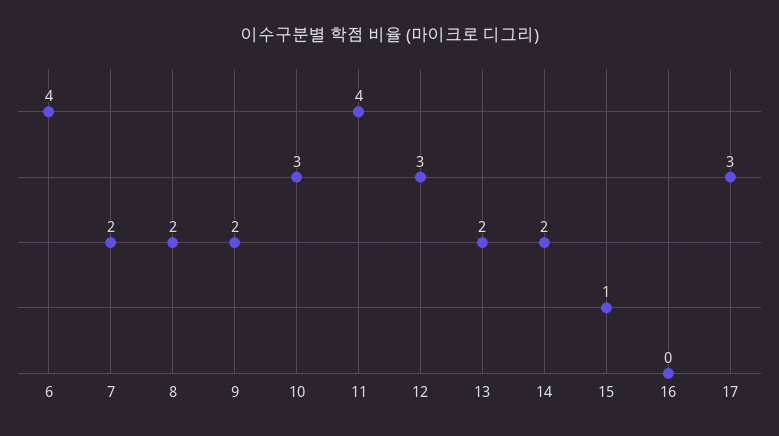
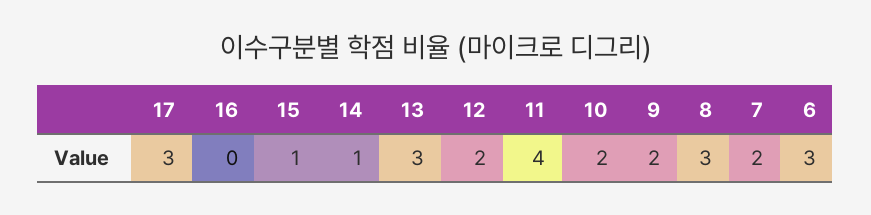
  {
-   "6": 4,
+   "6": 3,
    "7": 2,
-   "8": 2,
+   "8": 3,
    "9": 2,
-   "10": 3,
+   "10": 2,
    "11": 4,
-   "12": 3,
+   "12": 2,
-   "13": 2,
+   "13": 3,
-   "14": 2,
+   "14": 1,
    "15": 1,
    "16": 0,
    "17": 3
  }

